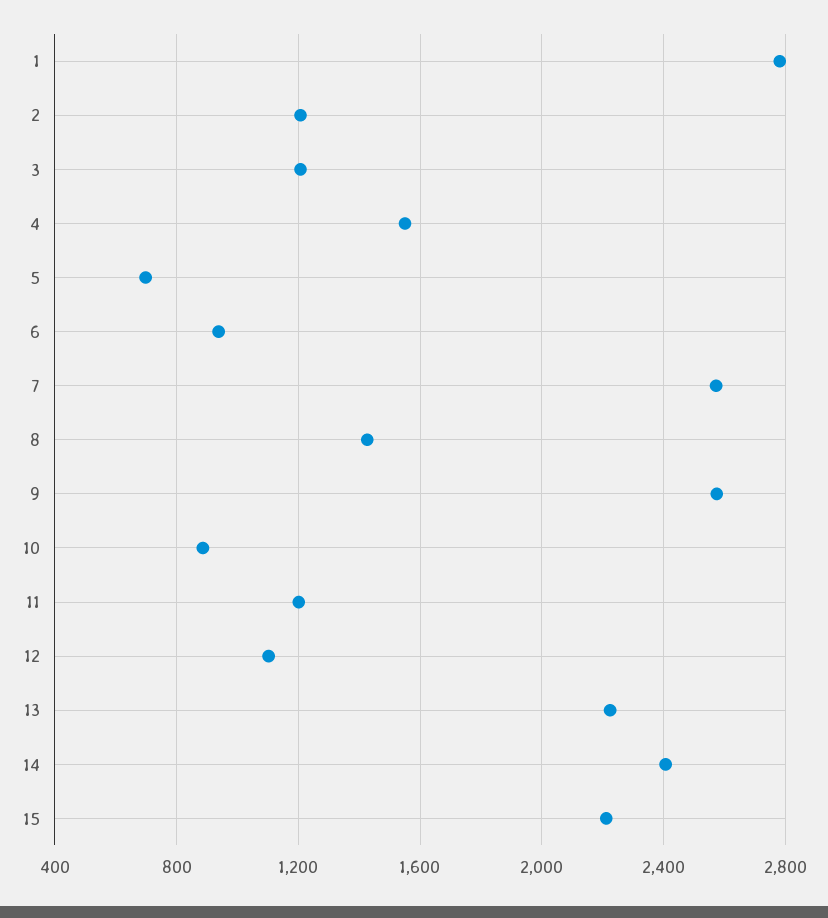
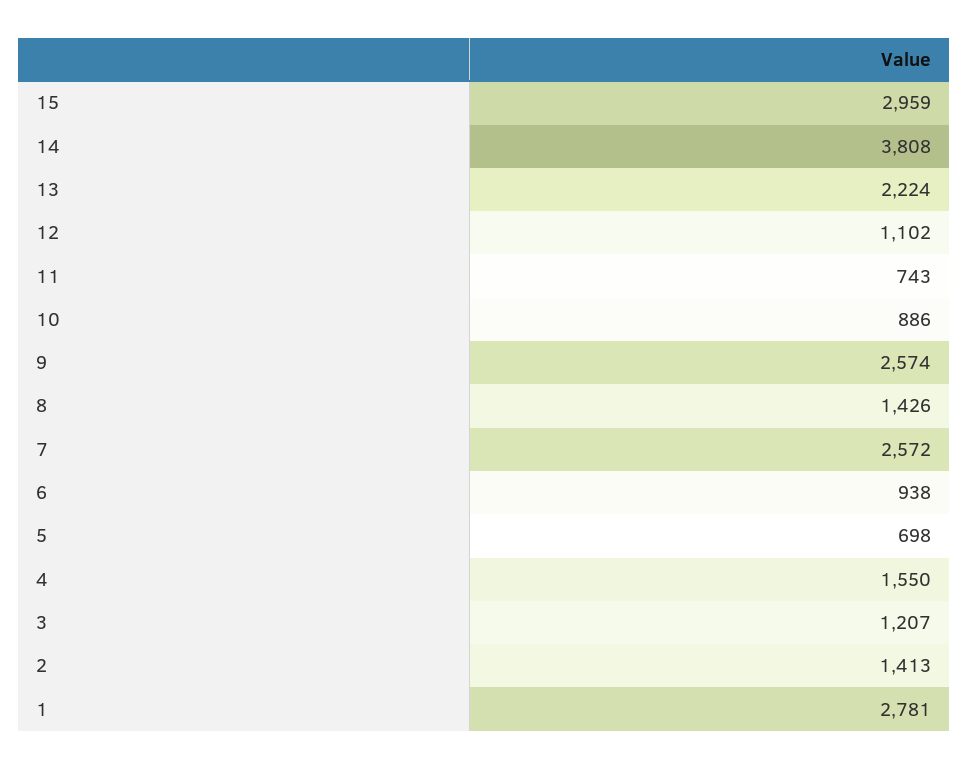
  {
    "1": 2781,
-   "2": 1200,
+   "2": 1413,
    "3": 1207,
    "4": 1550,
    "5": 698,
    "6": 938,
    "7": 2572,
    "8": 1426,
    "9": 2574,
    "10": 886,
-   "11": 1200,
+   "11": 743,
    "12": 1102,
    "13": 2224,
-   "14": 2400,
+   "14": 3808,
-   "15": 2200
+   "15": 2959
  }

